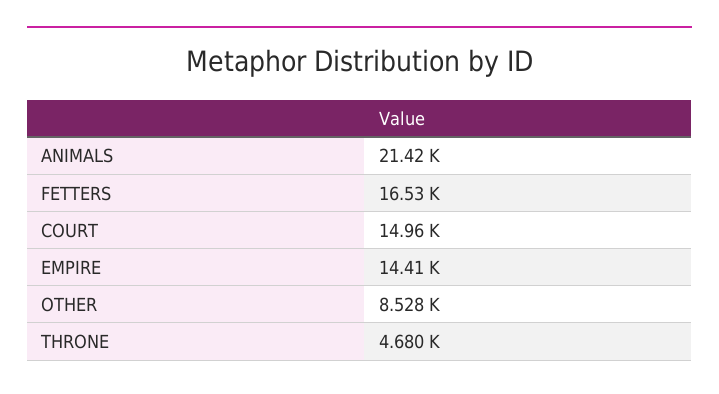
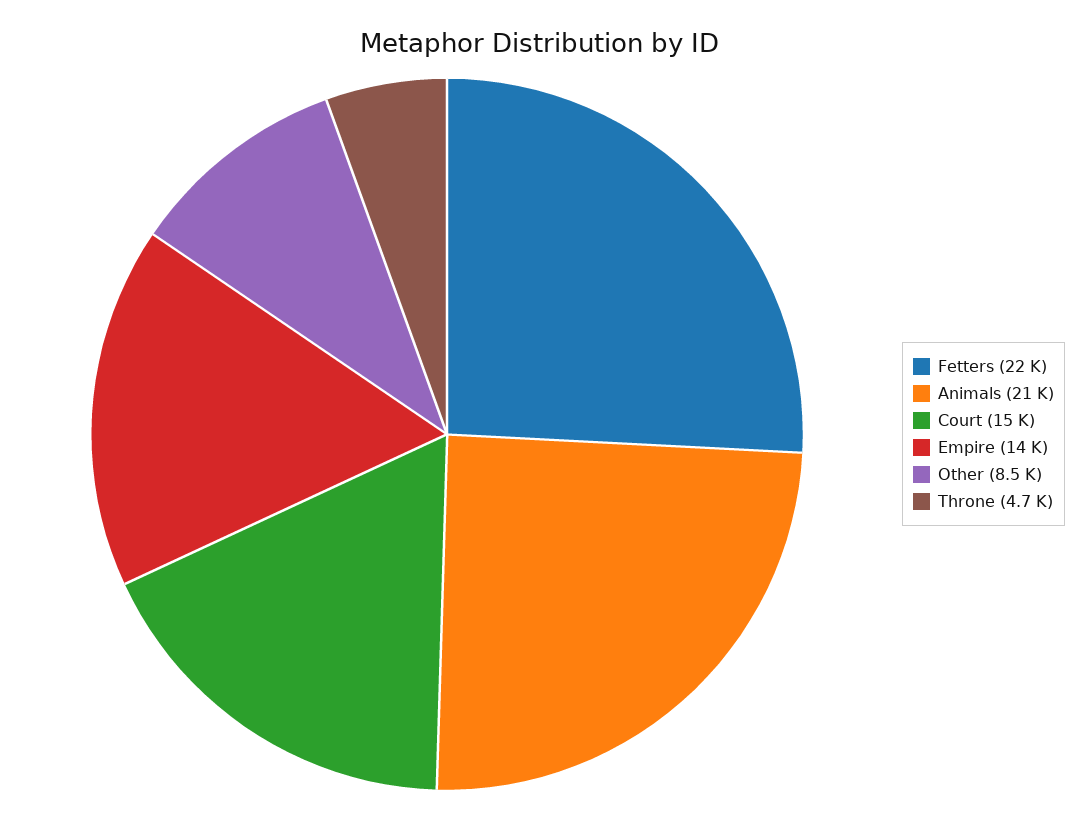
  {
    "ANIMALS": 21420,
-   "FETTERS": 16530,
+   "FETTERS": 22000,
    "COURT": 14960,
    "EMPIRE": 14410,
    "OTHER": 8528,
    "THRONE": 4680
  }

